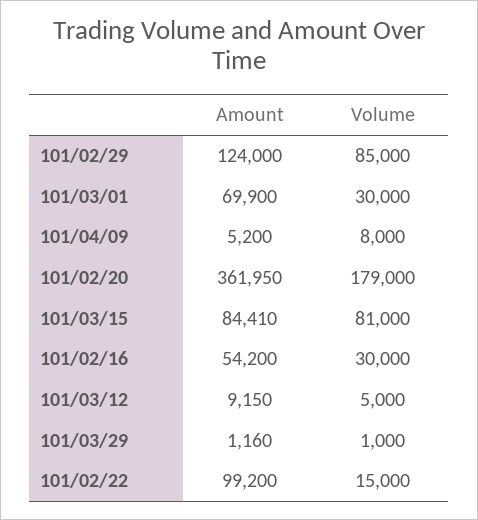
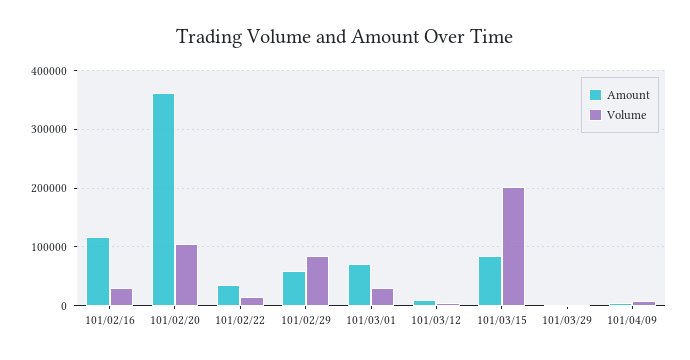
  {
    "Amount": {
-     "101/02/29": 124000,
+     "101/02/29": 60000,
      "101/03/01": 69900,
      "101/04/09": 5200,
      "101/02/20": 361950,
      "101/03/15": 84410,
-     "101/02/16": 54200,
+     "101/02/16": 120000,
      "101/03/12": 9150,
      "101/03/29": 1160,
-     "101/02/22": 99200
+     "101/02/22": 40000
    },
    "Volume": {
      "101/02/29": 85000,
      "101/03/01": 30000,
      "101/04/09": 8000,
-     "101/02/20": 179000,
+     "101/02/20": 100000,
-     "101/03/15": 81000,
+     "101/03/15": 200000,
      "101/02/16": 30000,
      "101/03/12": 5000,
      "101/03/29": 1000,
      "101/02/22": 15000
    }
  }

